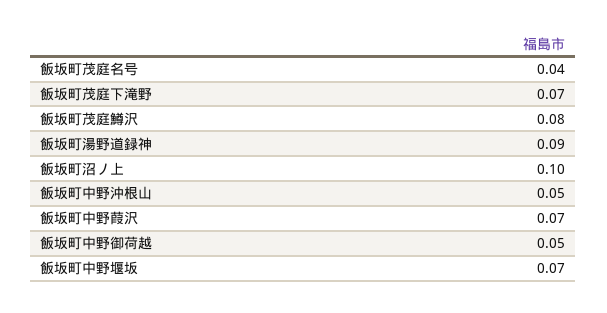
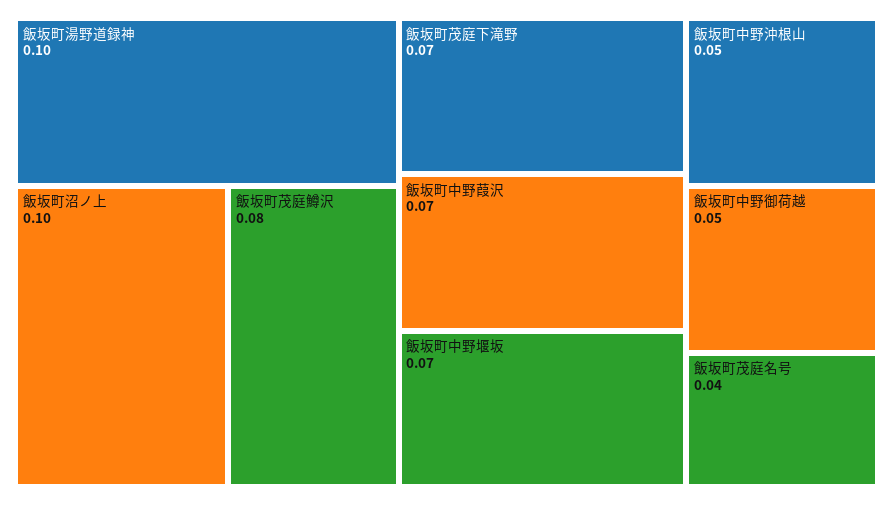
  {
    "飯坂町茂庭名号": 0.04,
    "飯坂町茂庭下滝野": 0.07,
    "飯坂町茂庭鱒沢": 0.08,
-   "飯坂町湯野道録神": 0.09,
+   "飯坂町湯野道録神": 0.1,
    "飯坂町沼ノ上": 0.1,
    "飯坂町中野沖根山": 0.05,
    "飯坂町中野葭沢": 0.07,
    "飯坂町中野御荷越": 0.05,
    "飯坂町中野堰坂": 0.07
  }

